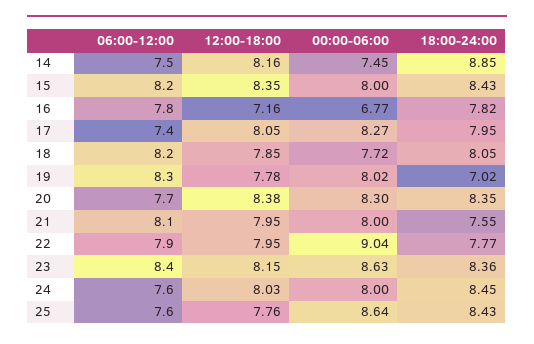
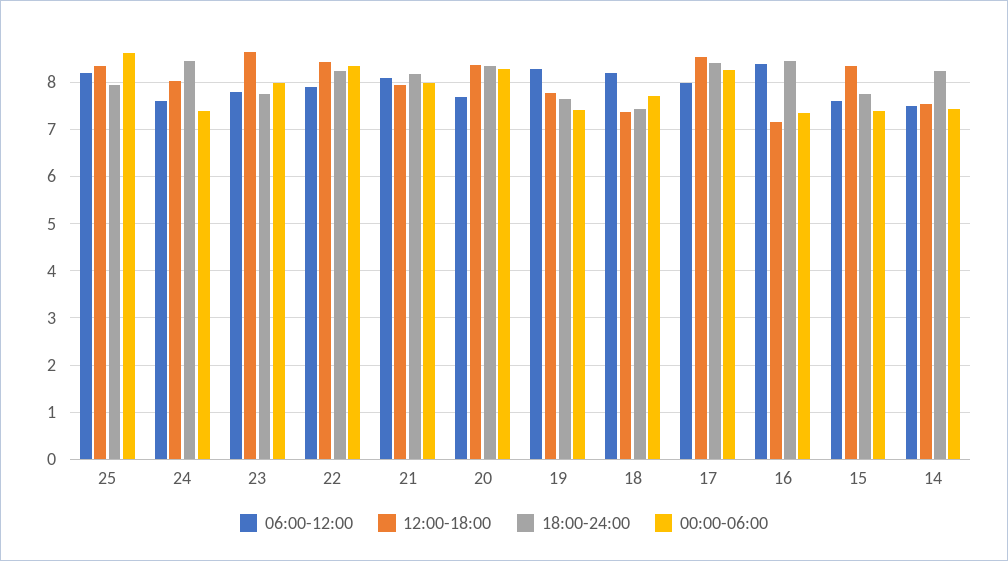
  {
    "06:00-12:00": {
      "14": 7.5,
-     "15": 8.2,
+     "15": 7.6,
-     "16": 7.8,
+     "16": 8.4,
-     "17": 7.4,
+     "17": 8,
      "18": 8.2,
      "19": 8.3,
      "20": 7.7,
      "21": 8.1,
      "22": 7.9,
-     "23": 8.4,
+     "23": 7.8,
      "24": 7.6,
-     "25": 7.6
+     "25": 8.2
    },
    "12:00-18:00": {
-     "14": 8.16,
+     "14": 7.6,
      "15": 8.35,
      "16": 7.16,
-     "17": 8.05,
+     "17": 8.6,
-     "18": 7.85,
+     "18": 7.4,
      "19": 7.78,
      "20": 8.38,
      "21": 7.95,
-     "22": 7.95,
+     "22": 8.4,
-     "23": 8.15,
+     "23": 8.6,
      "24": 8.03,
-     "25": 7.76
+     "25": 8.4
    },
    "00:00-06:00": {
      "14": 7.45,
-     "15": 8,
+     "15": 7.4,
-     "16": 6.77,
+     "16": 7.4,
      "17": 8.27,
      "18": 7.72,
-     "19": 8.02,
+     "19": 7.4,
      "20": 8.3,
      "21": 8,
-     "22": 9.04,
+     "22": 8.4,
-     "23": 8.63,
+     "23": 8,
-     "24": 8,
+     "24": 7.4,
      "25": 8.64
    },
    "18:00-24:00": {
-     "14": 8.85,
+     "14": 8.2,
-     "15": 8.43,
+     "15": 7.8,
-     "16": 7.82,
+     "16": 8.4,
-     "17": 7.95,
+     "17": 8.4,
-     "18": 8.05,
+     "18": 7.4,
-     "19": 7.02,
+     "19": 7.6,
      "20": 8.35,
-     "21": 7.55,
+     "21": 8.2,
-     "22": 7.77,
+     "22": 8.2,
-     "23": 8.36,
+     "23": 7.8,
      "24": 8.45,
-     "25": 8.43
+     "25": 8
    }
  }

